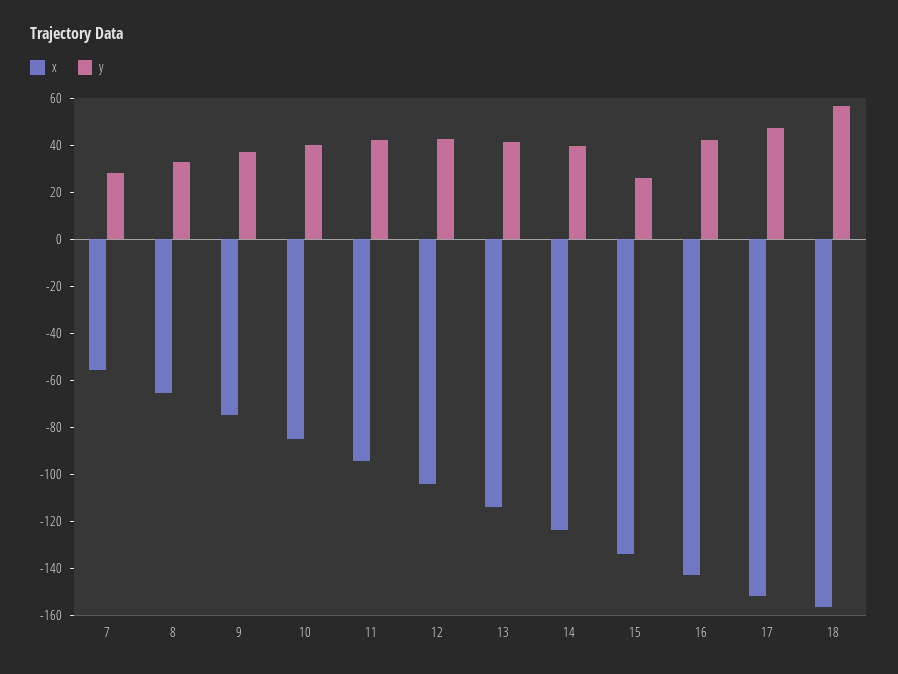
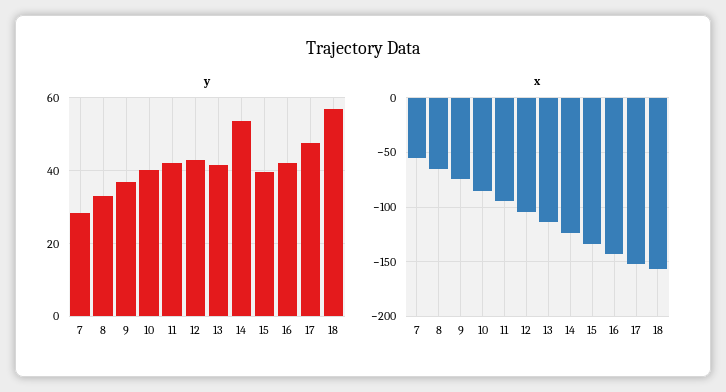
  {
    "x": {
      "7": -55,
      "8": -65,
      "9": -75,
      "10": -85,
      "11": -95,
      "12": -105,
      "13": -115,
      "14": -125,
      "15": -135,
      "16": -145,
      "17": -150,
      "18": -155
    },
    "y": {
      "7": 28,
      "8": 34,
      "9": 38,
      "10": 40,
      "11": 42,
      "12": 42,
      "13": 42,
-     "14": 40,
+     "14": 54,
-     "15": 25,
+     "15": 40,
      "16": 42,
      "17": 48,
      "18": 56
    }
  }

